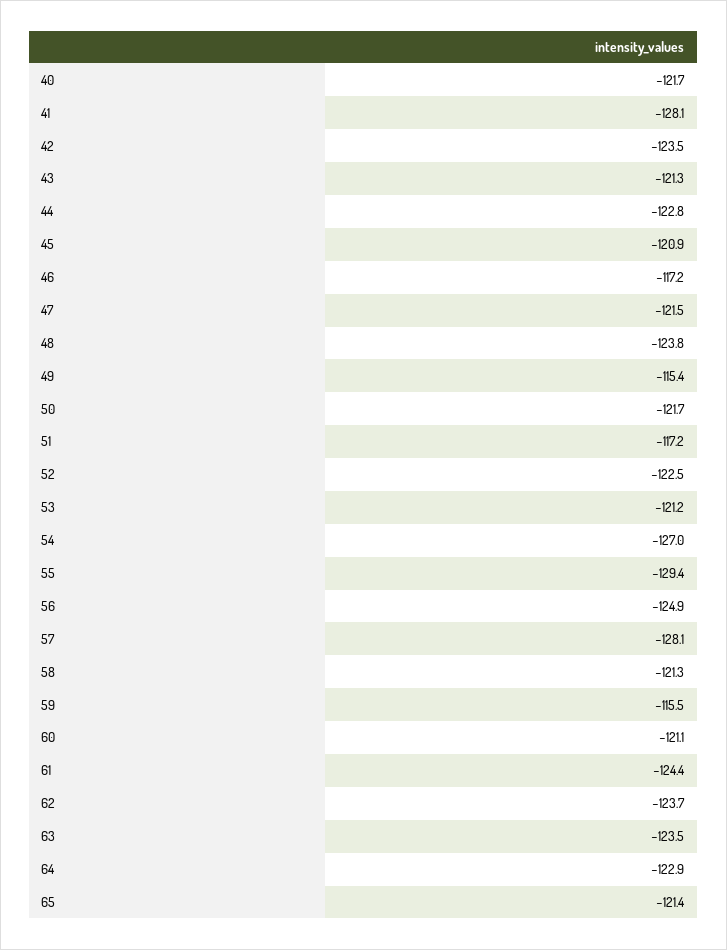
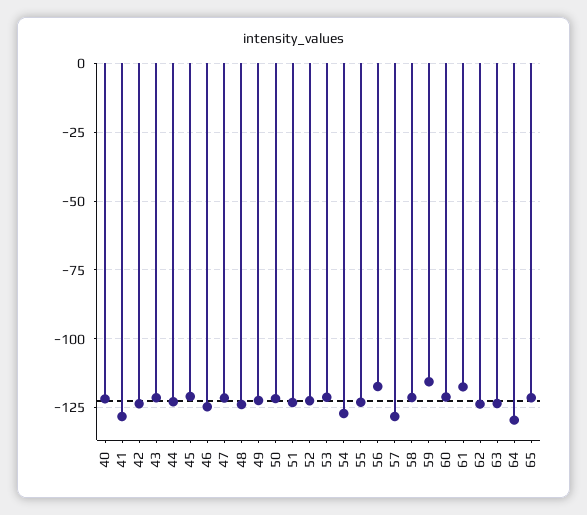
  {
    "40": -121.7,
    "41": -128.1,
    "42": -123.5,
    "43": -121.3,
    "44": -122.8,
    "45": -120.9,
-   "46": -117.2,
+   "46": -125,
    "47": -121.5,
    "48": -123.8,
-   "49": -115.4,
+   "49": -122.5,
    "50": -121.7,
-   "51": -117.2,
+   "51": -122.5,
    "52": -122.5,
    "53": -121.2,
    "54": -127,
-   "55": -129.4,
+   "55": -122.5,
-   "56": -124.9,
+   "56": -117.5,
    "57": -128.1,
    "58": -121.3,
    "59": -115.5,
    "60": -121.1,
-   "61": -124.4,
+   "61": -117.5,
    "62": -123.7,
    "63": -123.5,
-   "64": -122.9,
+   "64": -130,
    "65": -121.4
  }

